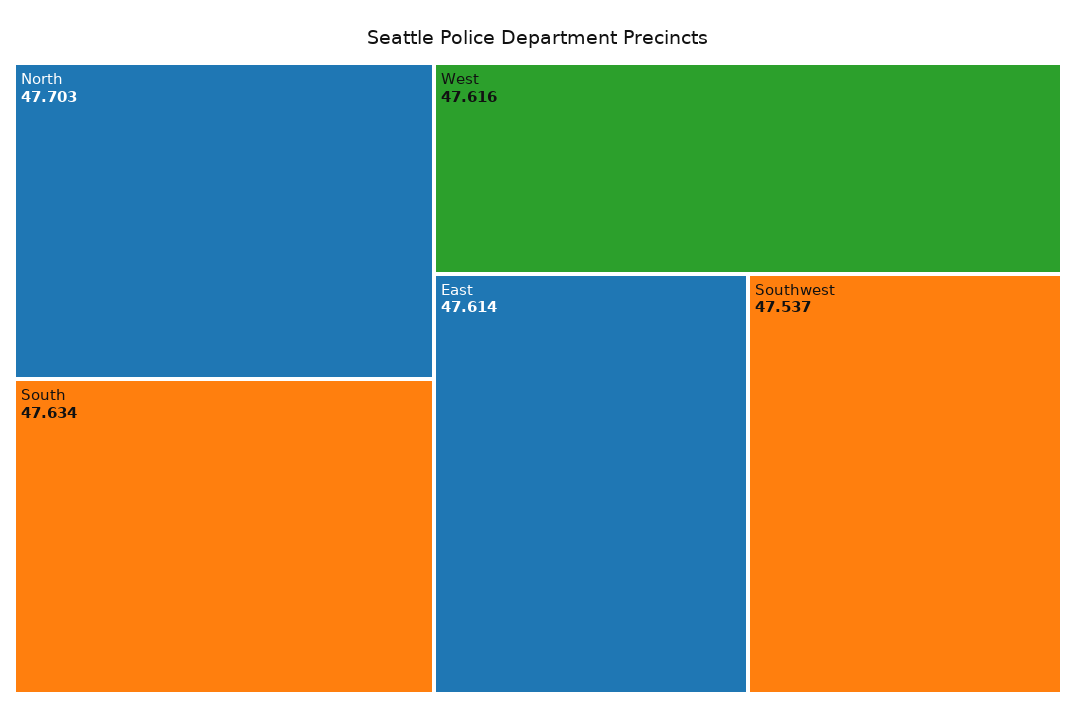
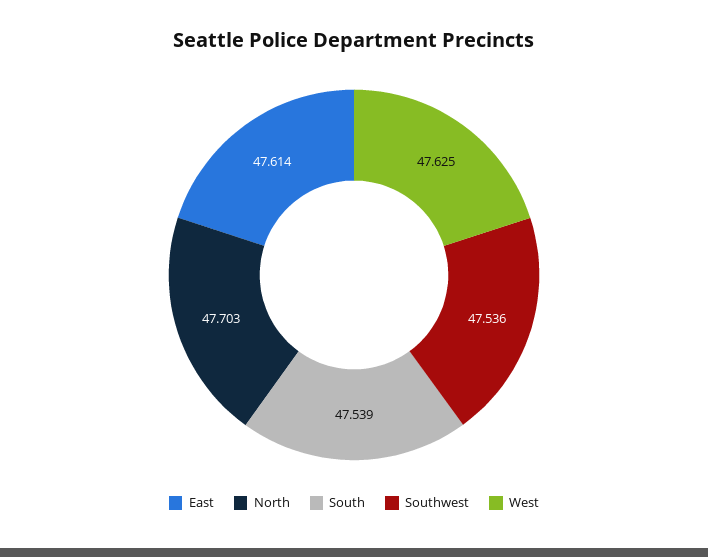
  {
    "North": 47.703,
-   "South": 47.634,
+   "South": 47.539,
-   "West": 47.616,
+   "West": 47.625,
    "East": 47.614,
-   "Southwest": 47.537
+   "Southwest": 47.536
  }

